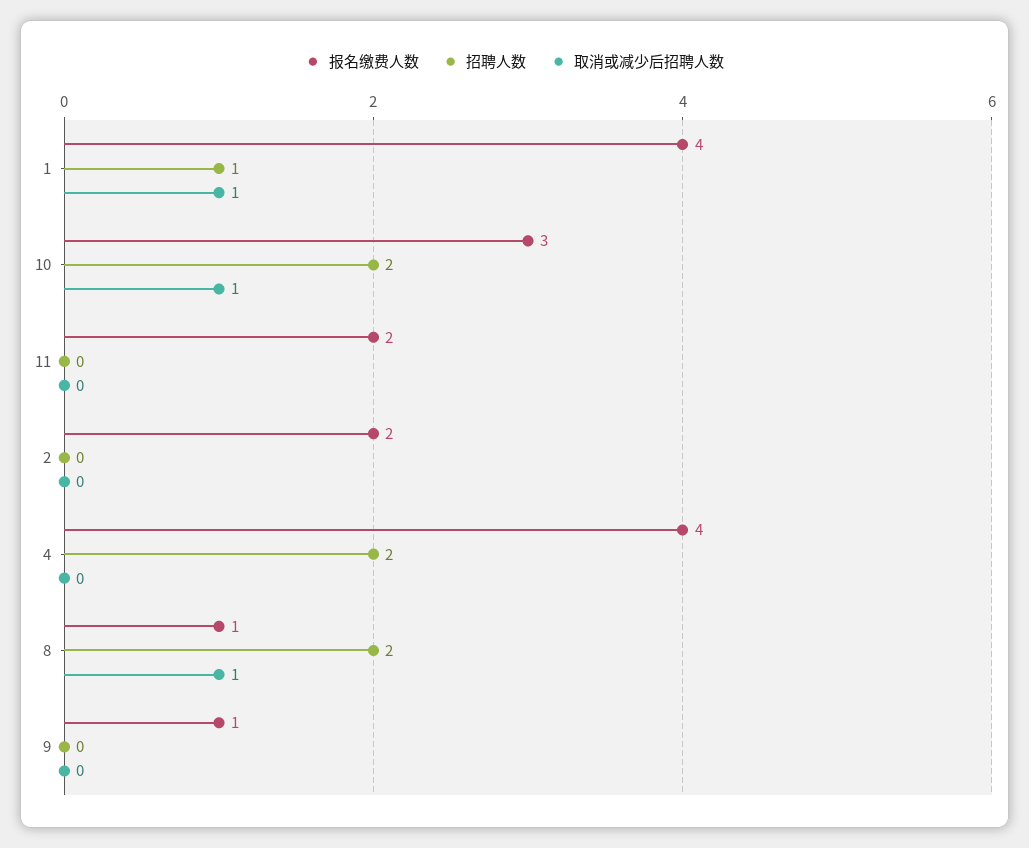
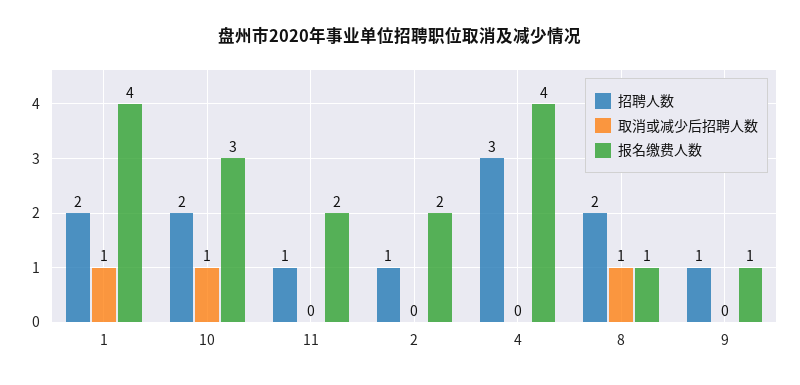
  {
    "报名缴费人数": {
      "1": 4,
      "10": 3,
      "11": 2,
      "2": 2,
      "4": 4,
      "8": 1,
      "9": 1
    },
    "招聘人数": {
-     "1": 1,
+     "1": 2,
      "10": 2,
-     "11": 0,
+     "11": 1,
-     "2": 0,
+     "2": 1,
-     "4": 2,
+     "4": 3,
      "8": 2,
-     "9": 0
+     "9": 1
    },
    "取消或减少后招聘人数": {
      "1": 1,
      "10": 1,
      "11": 0,
      "2": 0,
      "4": 0,
      "8": 1,
      "9": 0
    }
  }

